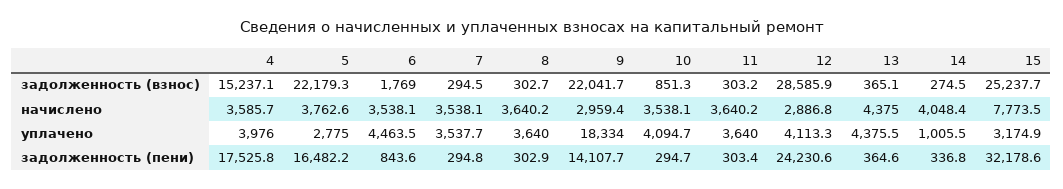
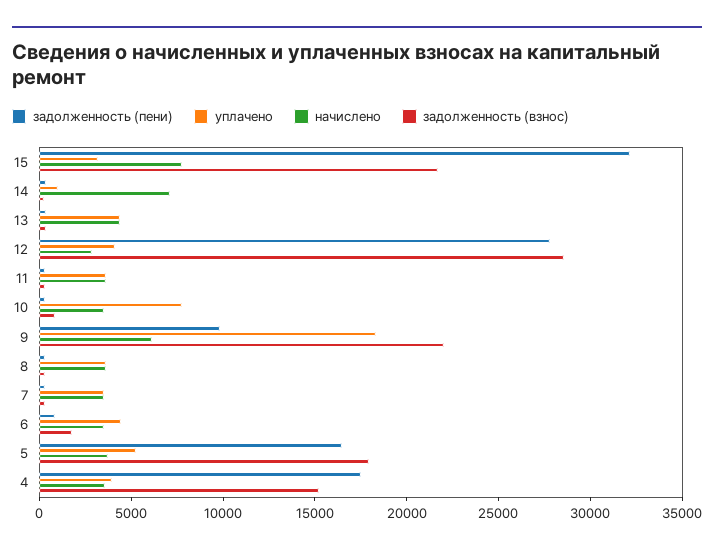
  {
    "задолженность (взнос)": {
      "4": 15237.1,
-     "5": 22179.3,
+     "5": 18000,
      "6": 1769,
      "7": 294.5,
      "8": 302.7,
      "9": 22041.7,
      "10": 851.3,
      "11": 303.2,
      "12": 28585.9,
      "13": 365.1,
      "14": 274.5,
-     "15": 25237.7
+     "15": 22000
    },
    "начислено": {
      "4": 3585.7,
      "5": 3762.6,
      "6": 3538.1,
      "7": 3538.1,
      "8": 3640.2,
-     "9": 2959.4,
+     "9": 6000,
      "10": 3538.1,
      "11": 3640.2,
      "12": 2886.8,
      "13": 4375,
-     "14": 4048.4,
+     "14": 7000,
      "15": 7773.5
    },
    "уплачено": {
      "4": 3976,
-     "5": 2775,
+     "5": 5000,
      "6": 4463.5,
      "7": 3537.7,
      "8": 3640,
      "9": 18334,
-     "10": 4094.7,
+     "10": 8000,
      "11": 3640,
      "12": 4113.3,
      "13": 4375.5,
      "14": 1005.5,
      "15": 3174.9
    },
    "задолженность (пени)": {
      "4": 17525.8,
      "5": 16482.2,
      "6": 843.6,
      "7": 294.8,
      "8": 302.9,
-     "9": 14107.7,
+     "9": 10000,
      "10": 294.7,
      "11": 303.4,
-     "12": 24230.6,
+     "12": 28000,
      "13": 364.6,
      "14": 336.8,
      "15": 32178.6
    }
  }

